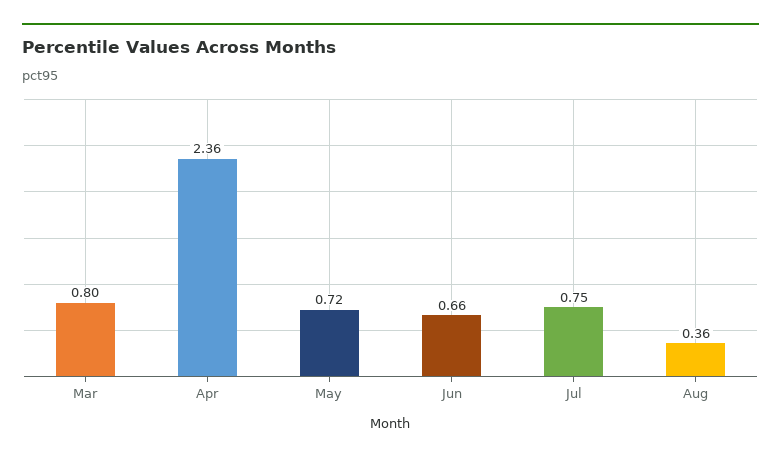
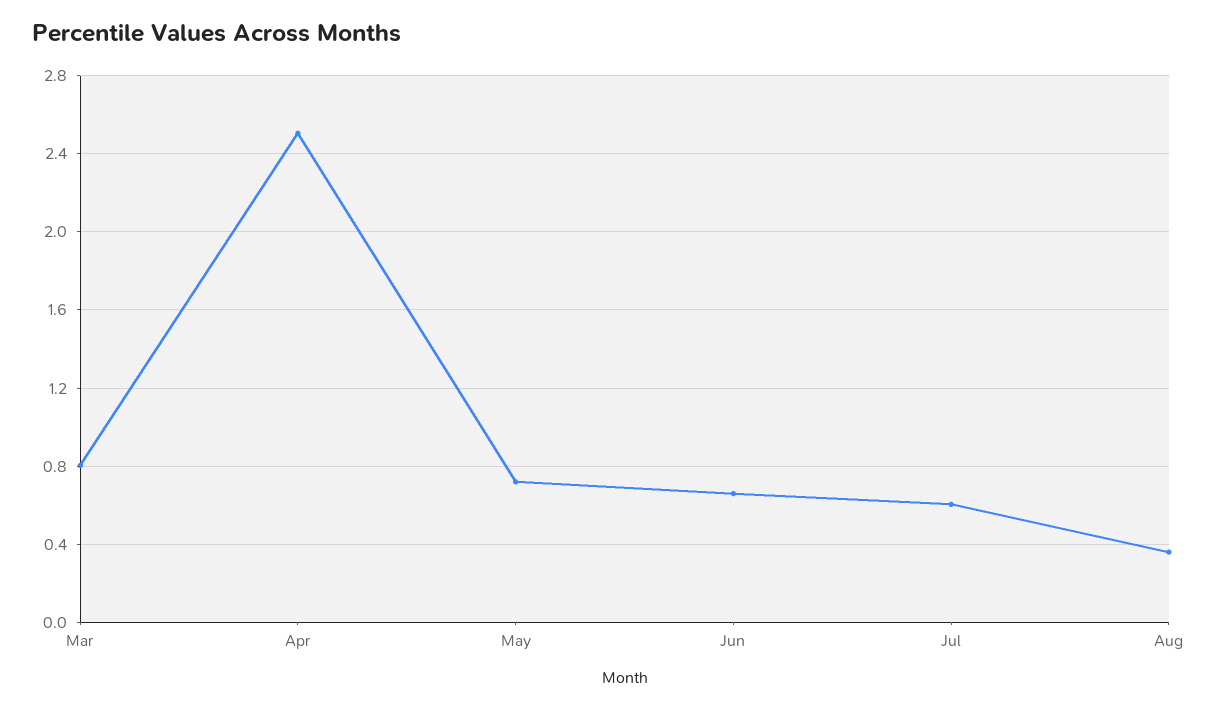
  {
    "Mar": 0.8,
-   "Apr": 2.36,
+   "Apr": 2.5,
    "May": 0.72,
    "Jun": 0.66,
-   "Jul": 0.75,
+   "Jul": 0.6,
    "Aug": 0.36
  }

